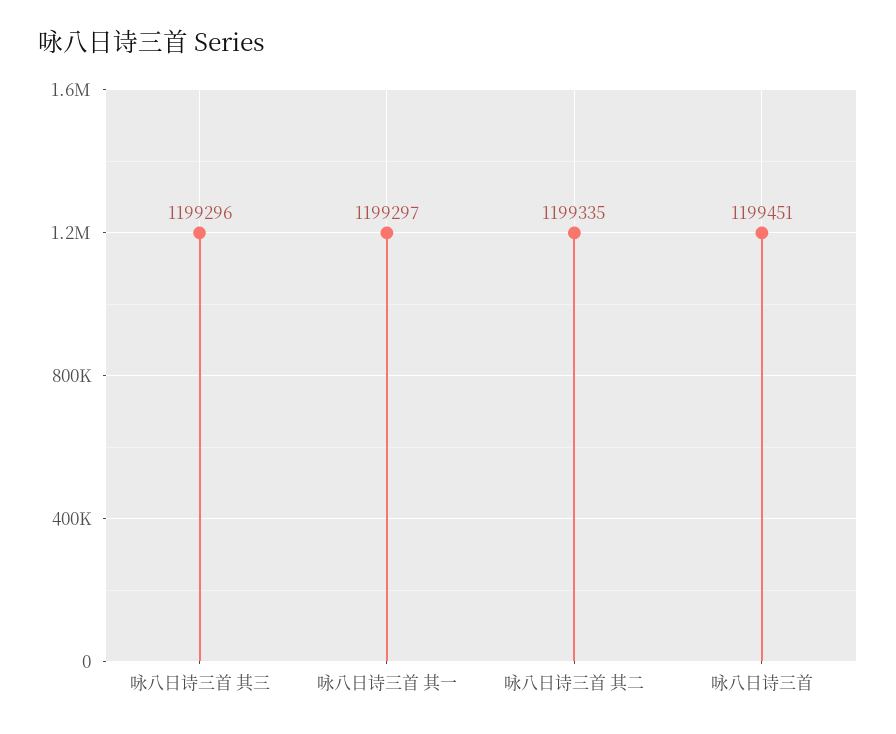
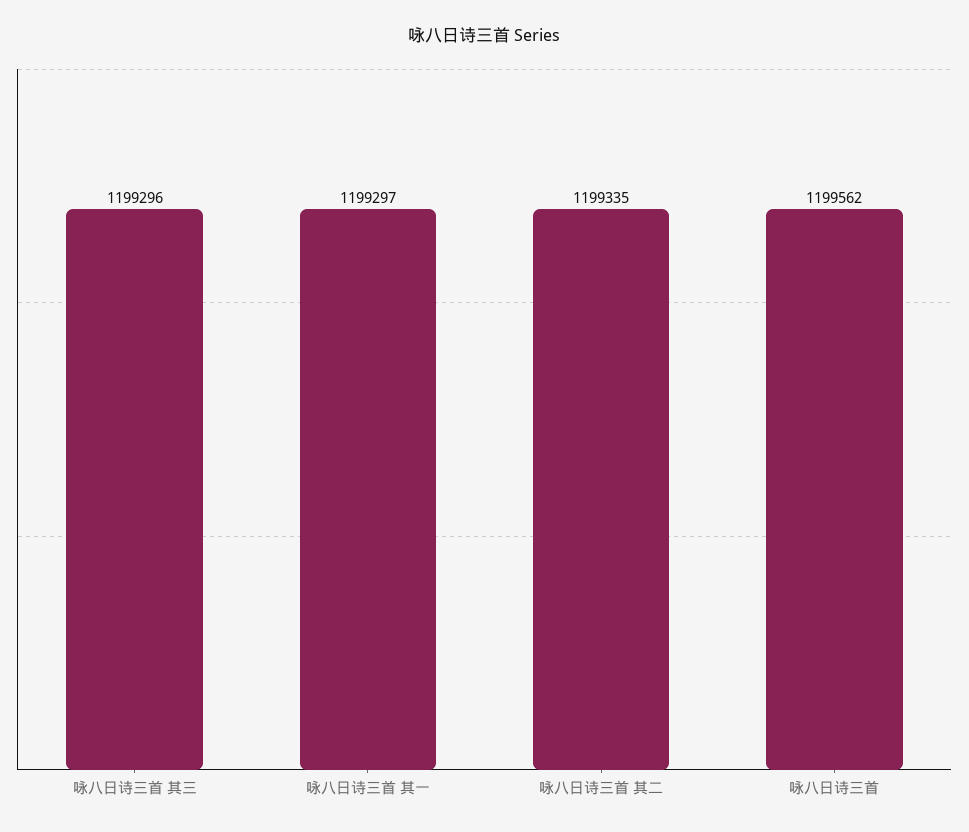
  {
    "咏八日诗三首 其三": 1199296,
    "咏八日诗三首 其一": 1199297,
    "咏八日诗三首 其二": 1199335,
-   "咏八日诗三首": 1199451
+   "咏八日诗三首": 1199562
  }

